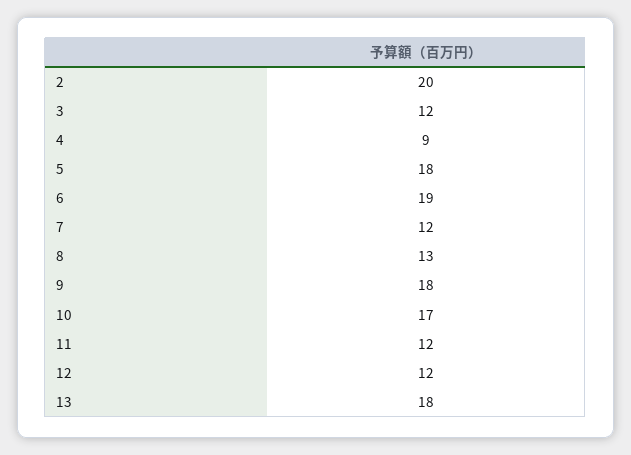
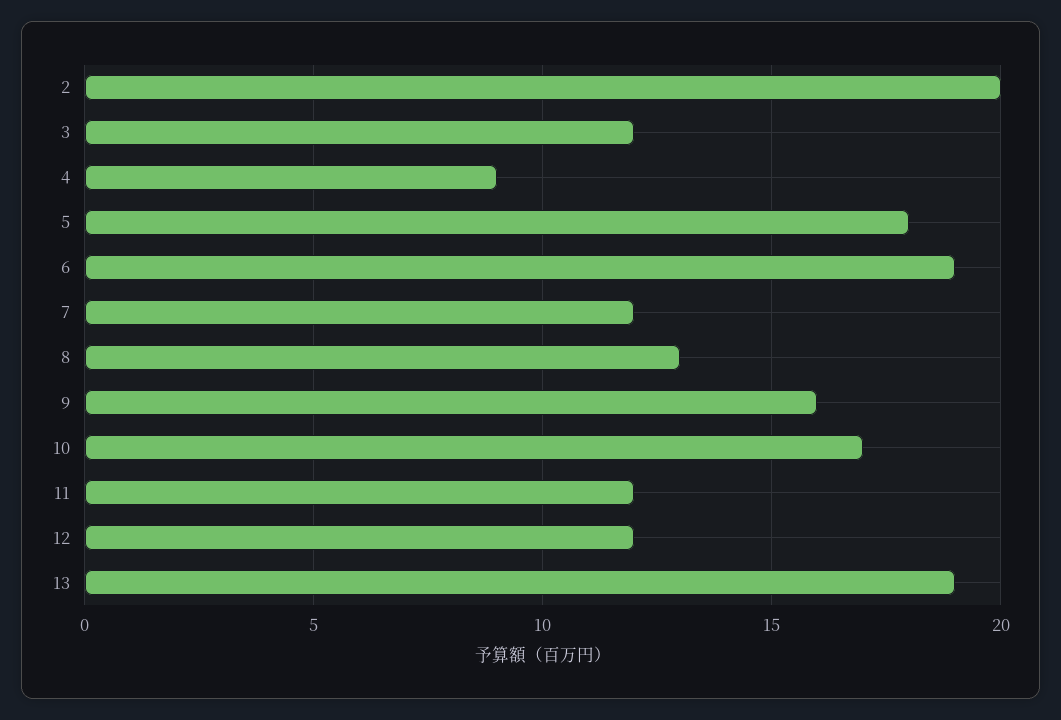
  {
    "2": 20,
    "3": 12,
    "4": 9,
    "5": 18,
    "6": 19,
    "7": 12,
    "8": 13,
-   "9": 18,
+   "9": 16,
    "10": 17,
    "11": 12,
    "12": 12,
-   "13": 18
+   "13": 19
  }

